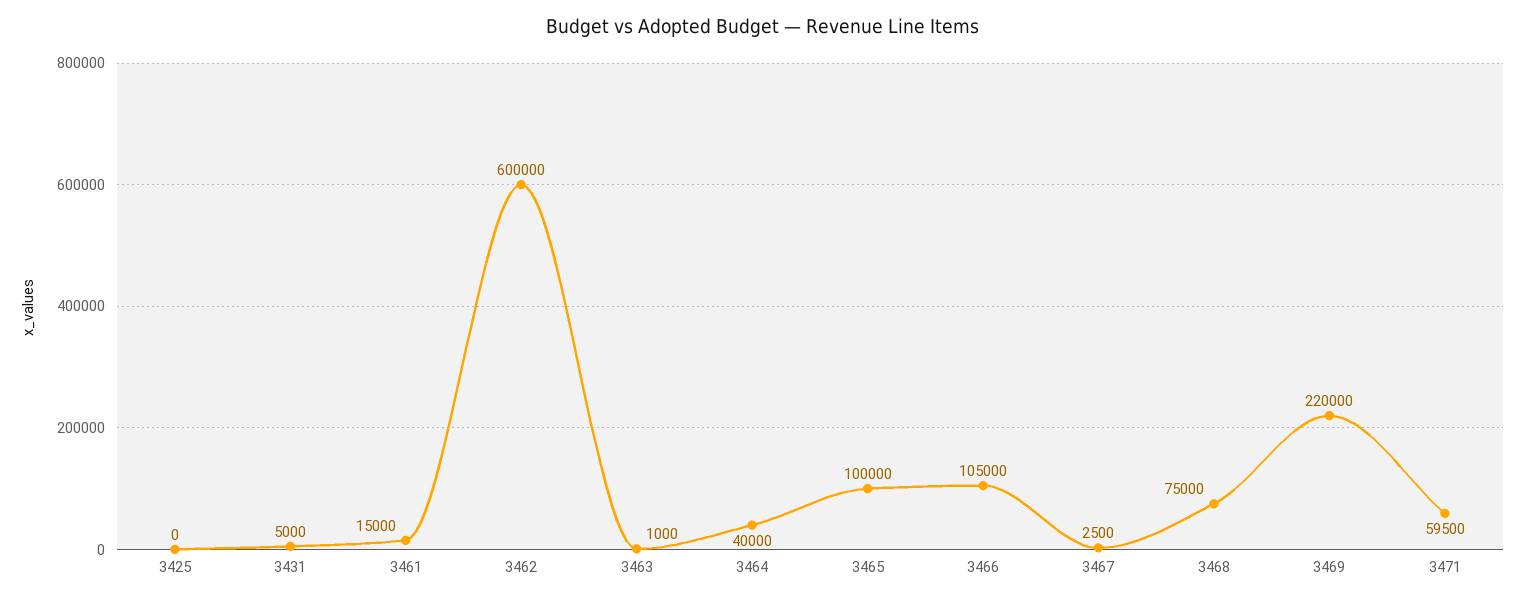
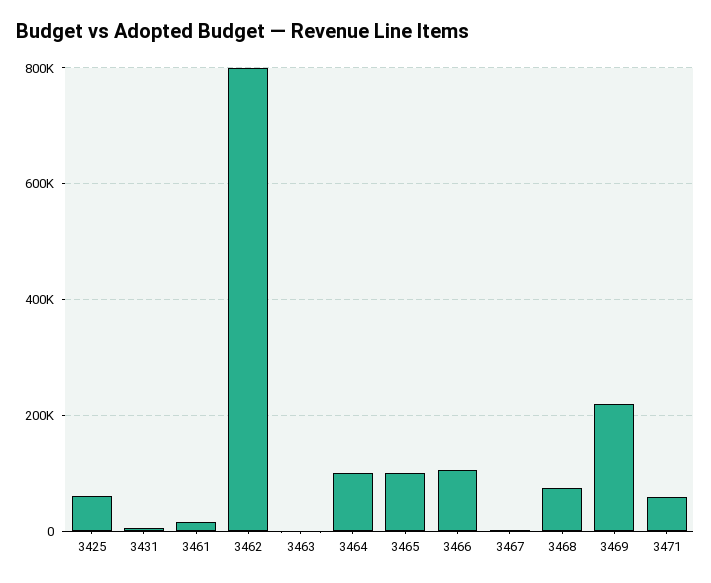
  {
-   "3425": 0,
+   "3425": 60000,
    "3431": 5000,
    "3461": 15000,
-   "3462": 600000,
+   "3462": 800000,
    "3463": 1000,
-   "3464": 40000,
+   "3464": 100000,
    "3465": 100000,
    "3466": 105000,
    "3467": 2500,
    "3468": 75000,
    "3469": 220000,
    "3471": 59500
  }

